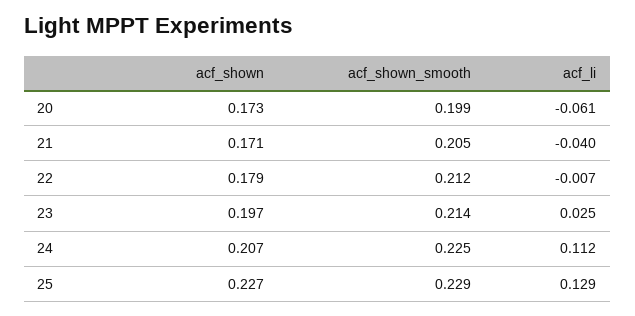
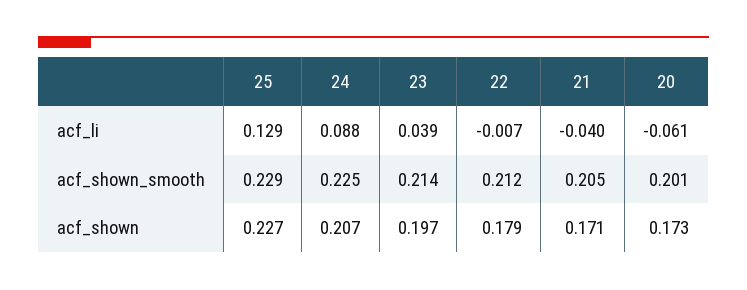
  {
    "acf_shown": {
      "20": 0.173,
      "21": 0.171,
      "22": 0.179,
      "23": 0.197,
      "24": 0.207,
      "25": 0.227
    },
    "acf_shown_smooth": {
-     "20": 0.199,
+     "20": 0.201,
      "21": 0.205,
      "22": 0.212,
      "23": 0.214,
      "24": 0.225,
      "25": 0.229
    },
    "acf_li": {
      "20": -0.061,
      "21": -0.04,
      "22": -0.007,
-     "23": 0.025,
+     "23": 0.039,
-     "24": 0.112,
+     "24": 0.088,
      "25": 0.129
    }
  }

